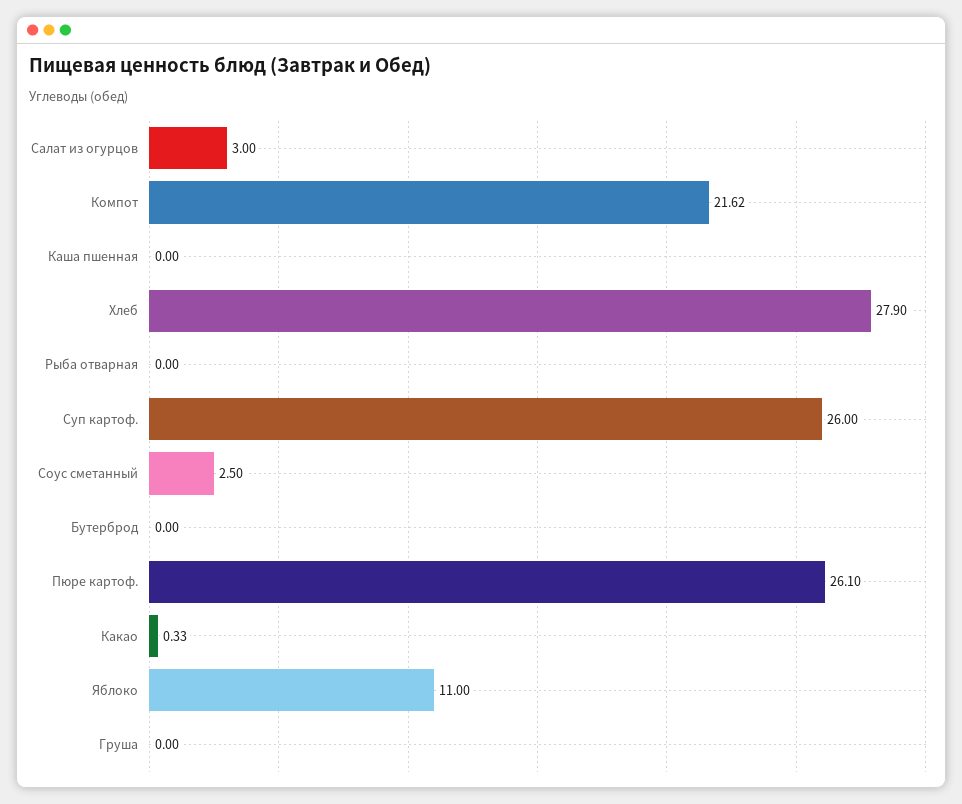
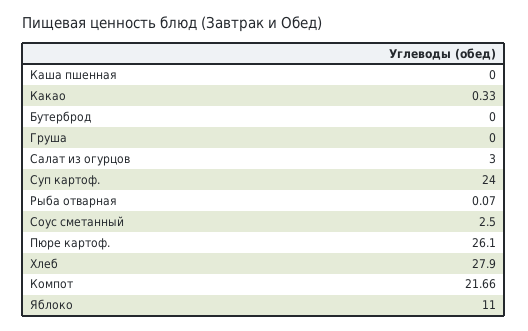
  {
    "Салат из огурцов": 3,
-   "Компот": 21.62,
+   "Компот": 21.66,
    "Каша пшенная": 0,
    "Хлеб": 27.9,
-   "Рыба отварная": 0,
+   "Рыба отварная": 0.07,
-   "Суп картоф.": 26,
+   "Суп картоф.": 24,
    "Соус сметанный": 2.5,
    "Бутерброд": 0,
    "Пюре картоф.": 26.1,
    "Какао": 0.33,
    "Яблоко": 11,
    "Груша": 0
  }

